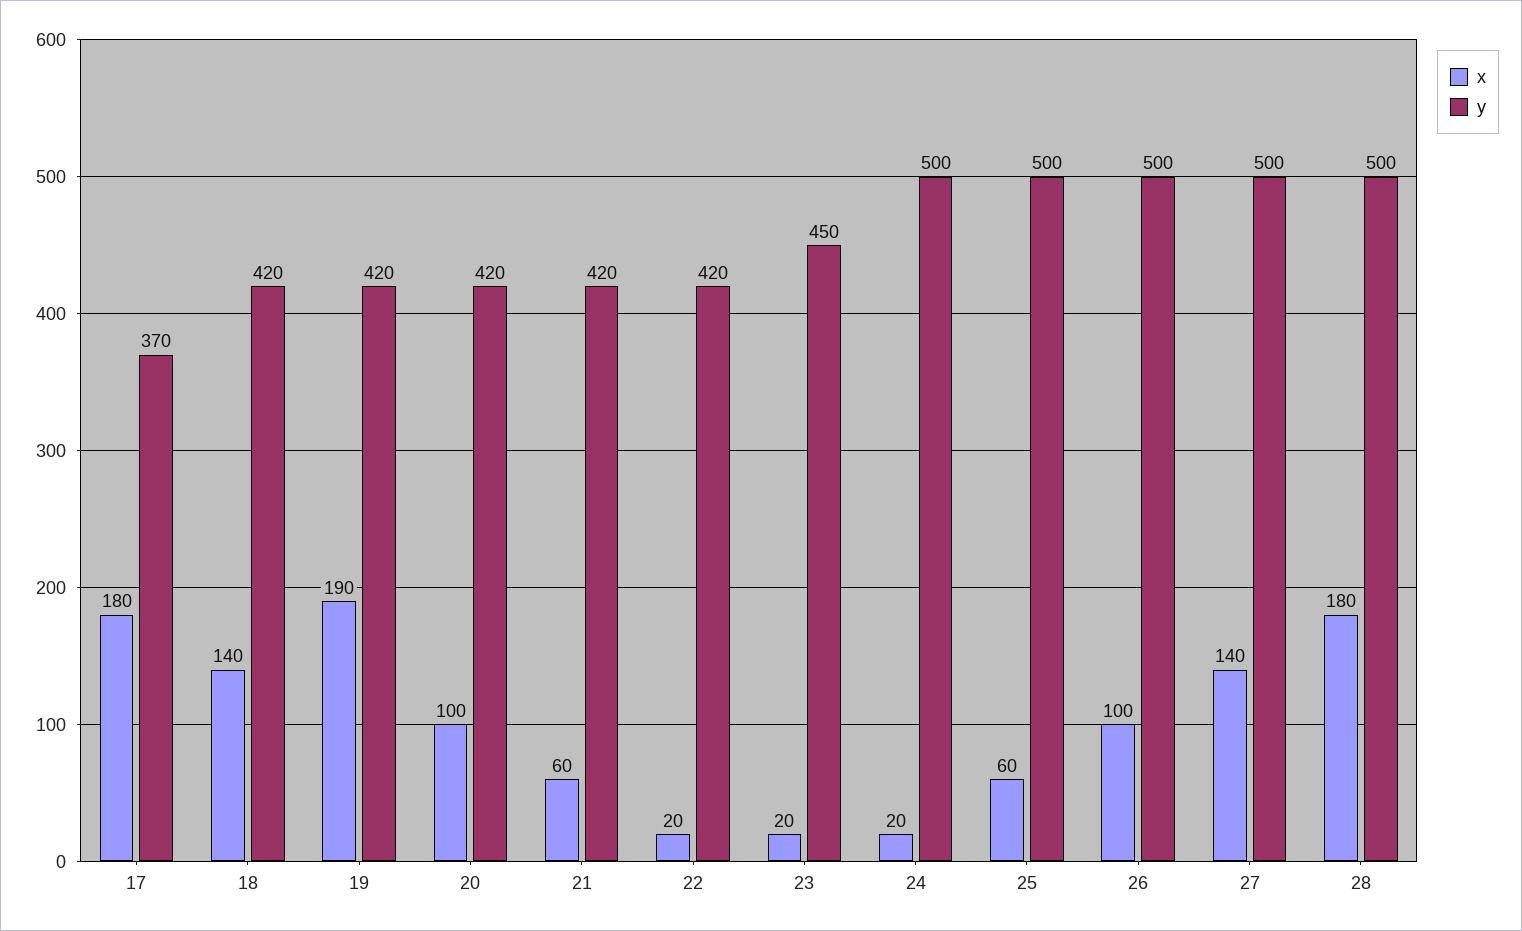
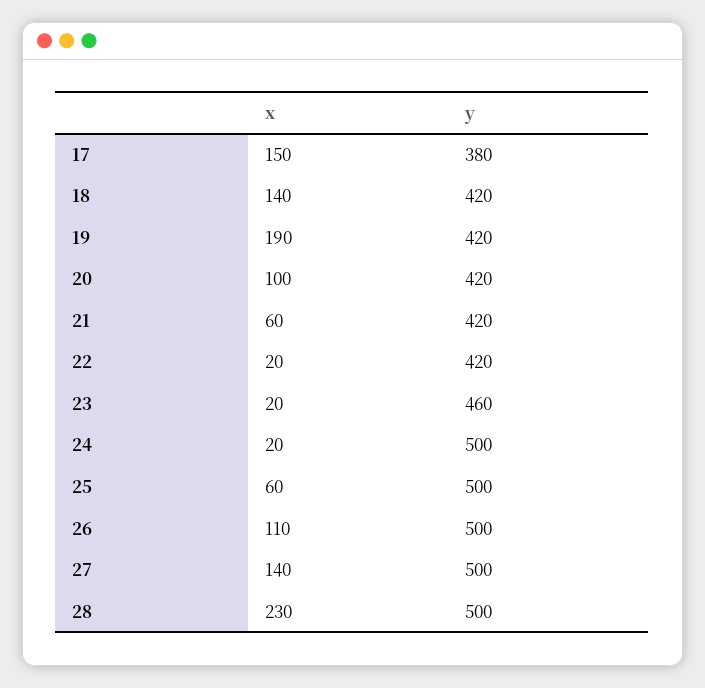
  {
    "x": {
-     "17": 180,
+     "17": 150,
      "18": 140,
      "19": 190,
      "20": 100,
      "21": 60,
      "22": 20,
      "23": 20,
      "24": 20,
      "25": 60,
-     "26": 100,
+     "26": 110,
      "27": 140,
-     "28": 180
+     "28": 230
    },
    "y": {
-     "17": 370,
+     "17": 380,
      "18": 420,
      "19": 420,
      "20": 420,
      "21": 420,
      "22": 420,
-     "23": 450,
+     "23": 460,
      "24": 500,
      "25": 500,
      "26": 500,
      "27": 500,
      "28": 500
    }
  }

